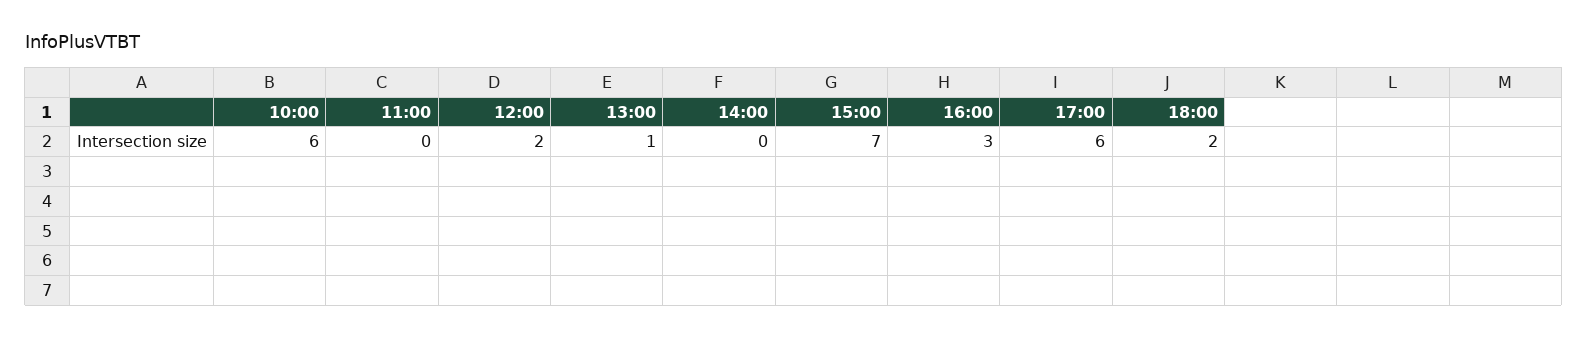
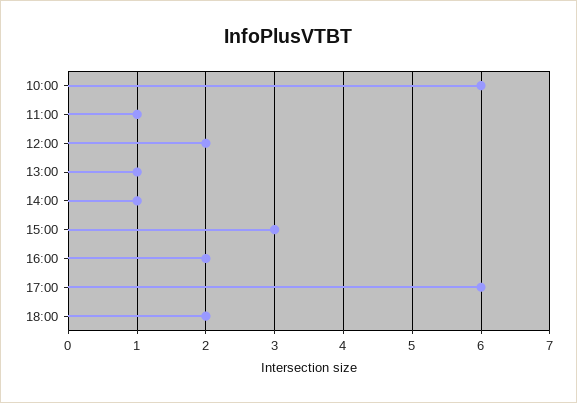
  {
    "10:00": 6,
-   "11:00": 0,
+   "11:00": 1,
    "12:00": 2,
    "13:00": 1,
-   "14:00": 0,
+   "14:00": 1,
-   "15:00": 7,
+   "15:00": 3,
-   "16:00": 3,
+   "16:00": 2,
    "17:00": 6,
    "18:00": 2
  }

